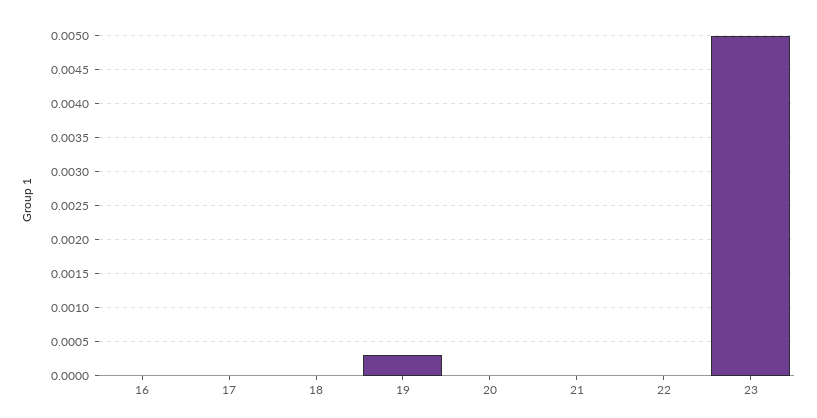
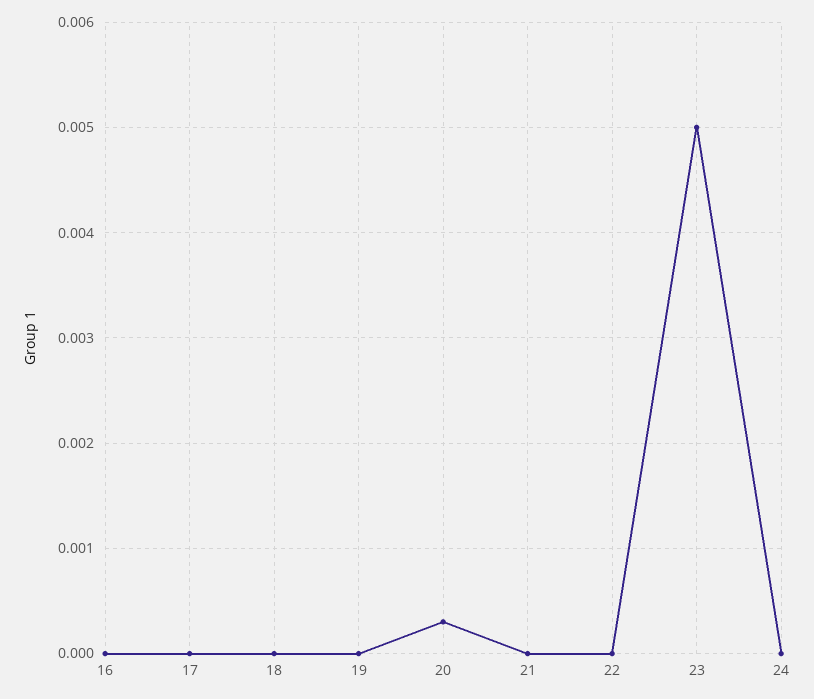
  {
    "16": 0,
    "17": 0,
    "18": 0,
-   "19": 0.0003,
+   "19": 0,
-   "20": 0,
+   "20": 0.0003,
    "21": 0,
    "22": 0,
-   "23": 0.005
+   "23": 0.005,
+   "24": 0
  }

